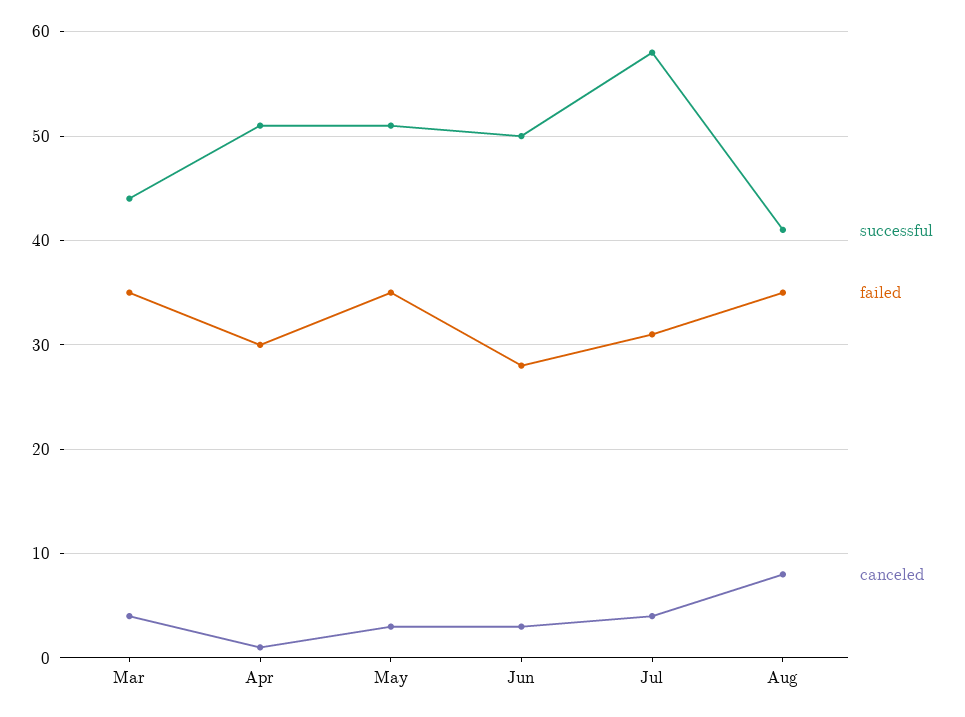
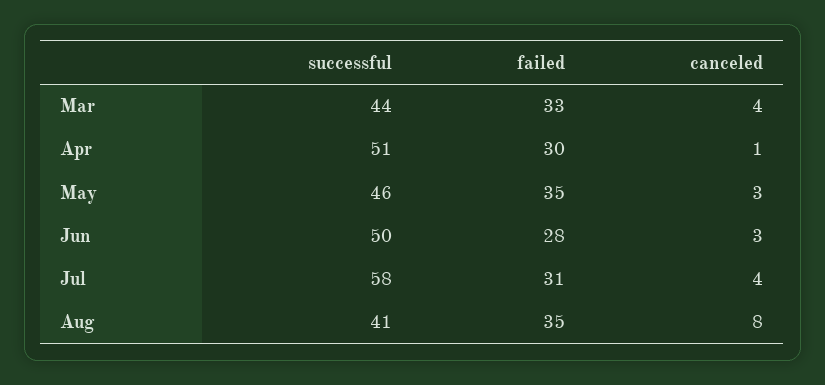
  {
    "successful": {
      "Mar": 44,
      "Apr": 51,
-     "May": 51,
+     "May": 46,
      "Jun": 50,
      "Jul": 58,
      "Aug": 41
    },
    "failed": {
-     "Mar": 35,
+     "Mar": 33,
      "Apr": 30,
      "May": 35,
      "Jun": 28,
      "Jul": 31,
      "Aug": 35
    },
    "canceled": {
      "Mar": 4,
      "Apr": 1,
      "May": 3,
      "Jun": 3,
      "Jul": 4,
      "Aug": 8
    }
  }

